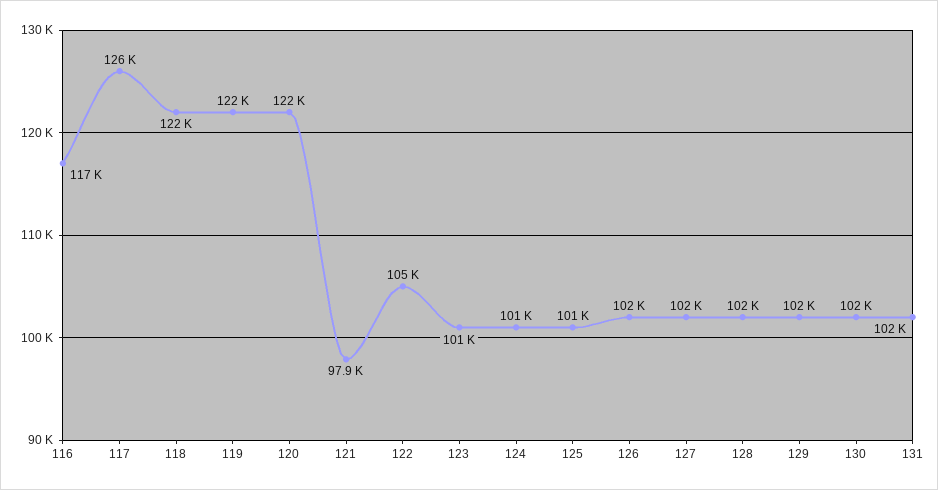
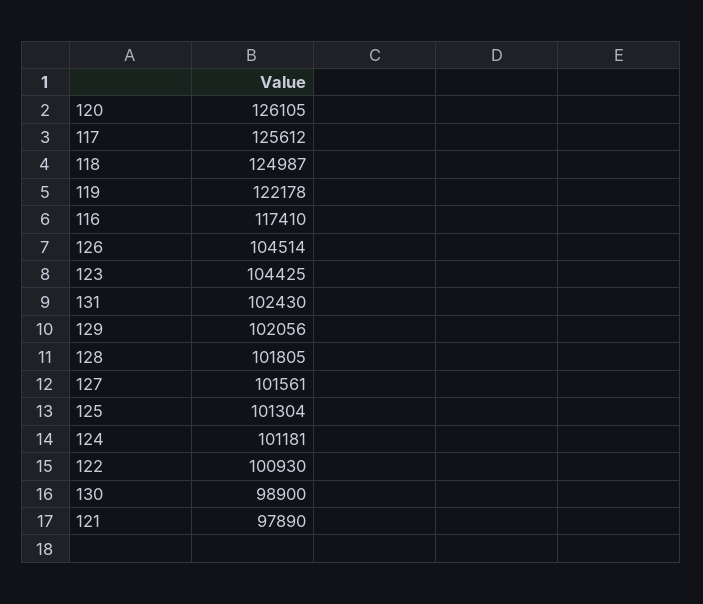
  {
    "116": 117410,
    "117": 125612,
-   "118": 122000,
+   "118": 124987,
    "119": 122178,
-   "120": 122000,
+   "120": 126105,
    "121": 97890,
-   "122": 105000,
+   "122": 100930,
-   "123": 101000,
+   "123": 104425,
    "124": 101181,
    "125": 101304,
-   "126": 102000,
+   "126": 104514,
    "127": 101561,
    "128": 101805,
    "129": 102056,
-   "130": 102000,
+   "130": 98900,
    "131": 102430
  }

